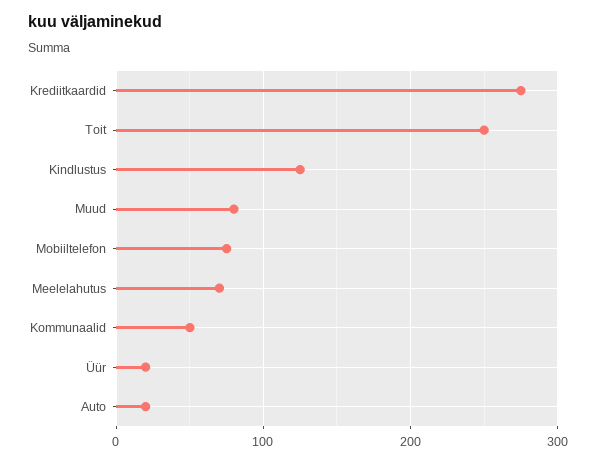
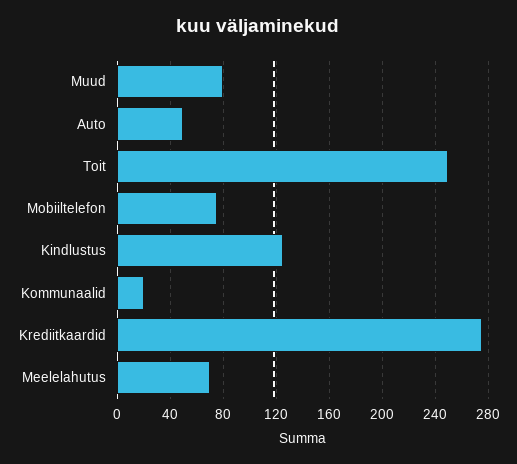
  {
    "Krediitkaardid": 275,
    "Toit": 250,
    "Kindlustus": 125,
    "Muud": 80,
    "Mobiiltelefon": 75,
    "Meelelahutus": 70,
-   "Kommunaalid": 50,
+   "Kommunaalid": 20,
-   "Üür": 20,
-   "Auto": 20
+   "Auto": 50
  }

